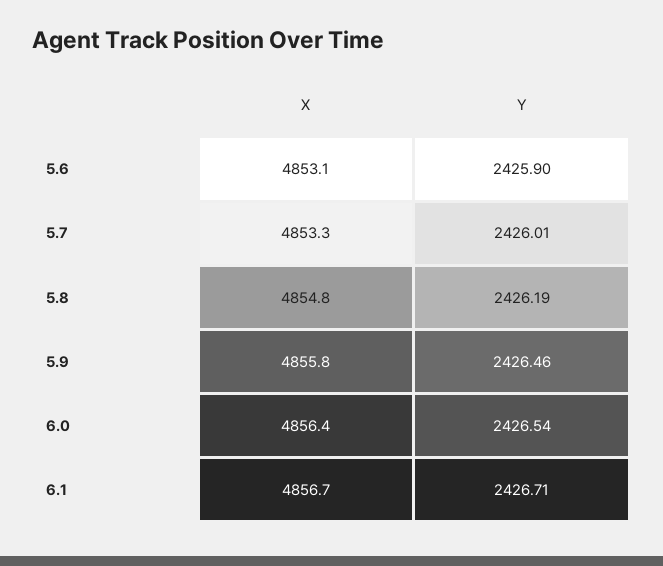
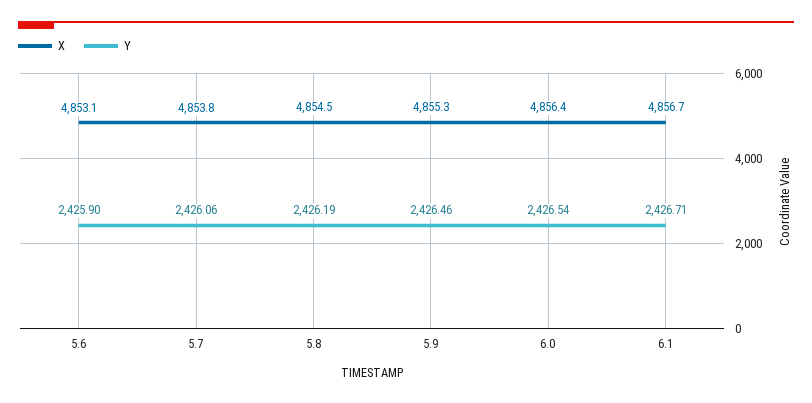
  {
    "X": {
      "5.6": 4853.1,
-     "5.7": 4853.3,
+     "5.7": 4853.8,
-     "5.8": 4854.8,
+     "5.8": 4854.5,
-     "5.9": 4855.8,
+     "5.9": 4855.3,
      "6.0": 4856.4,
      "6.1": 4856.7
    },
    "Y": {
      "5.6": 2425.9,
-     "5.7": 2426.01,
+     "5.7": 2426.06,
      "5.8": 2426.19,
      "5.9": 2426.46,
      "6.0": 2426.54,
      "6.1": 2426.71
    }
  }

